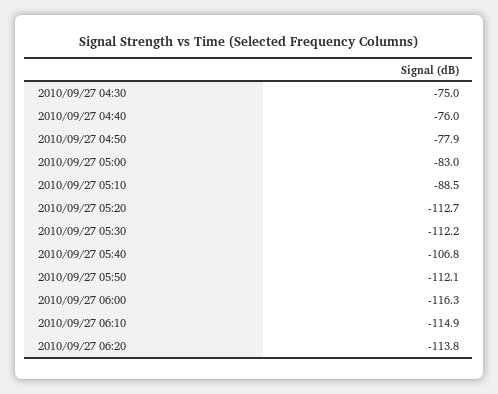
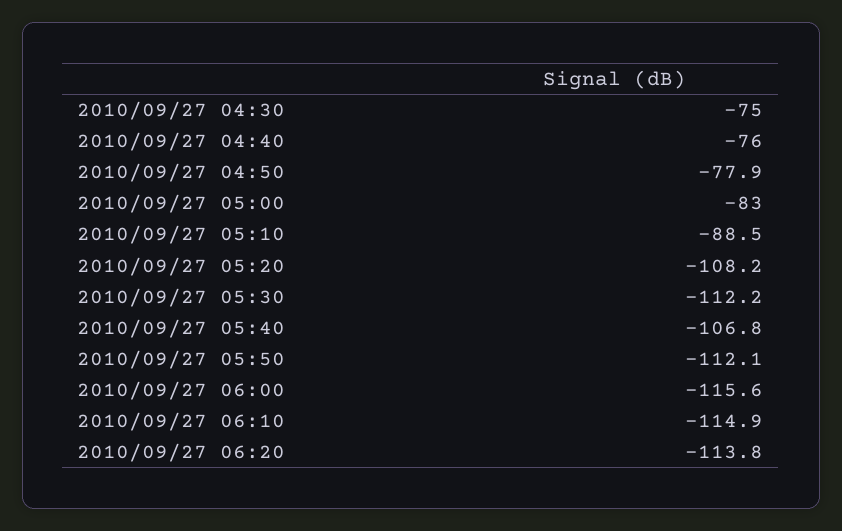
  {
    "2010/09/27 04:30": -75,
    "2010/09/27 04:40": -76,
    "2010/09/27 04:50": -77.9,
    "2010/09/27 05:00": -83,
    "2010/09/27 05:10": -88.5,
-   "2010/09/27 05:20": -112.7,
+   "2010/09/27 05:20": -108.2,
    "2010/09/27 05:30": -112.2,
    "2010/09/27 05:40": -106.8,
    "2010/09/27 05:50": -112.1,
-   "2010/09/27 06:00": -116.3,
+   "2010/09/27 06:00": -115.6,
    "2010/09/27 06:10": -114.9,
    "2010/09/27 06:20": -113.8
  }

